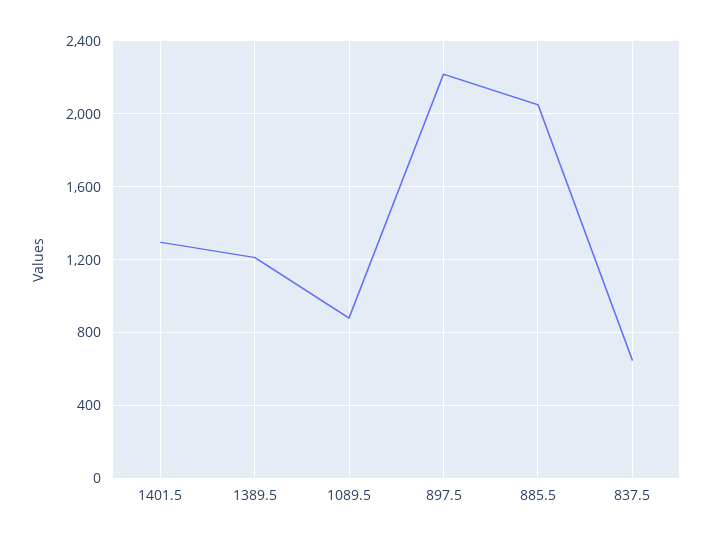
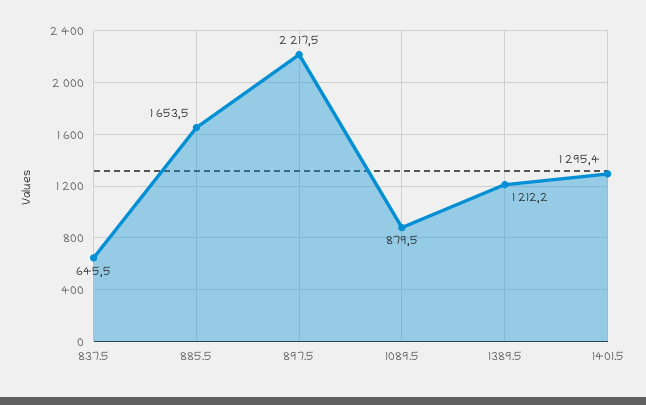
  {
    "1401.5": 1295.4,
    "1389.5": 1212.2,
    "1089.5": 879.5,
    "897.5": 2217.5,
-   "885.5": 2050,
+   "885.5": 1653.5,
    "837.5": 645.5
  }

